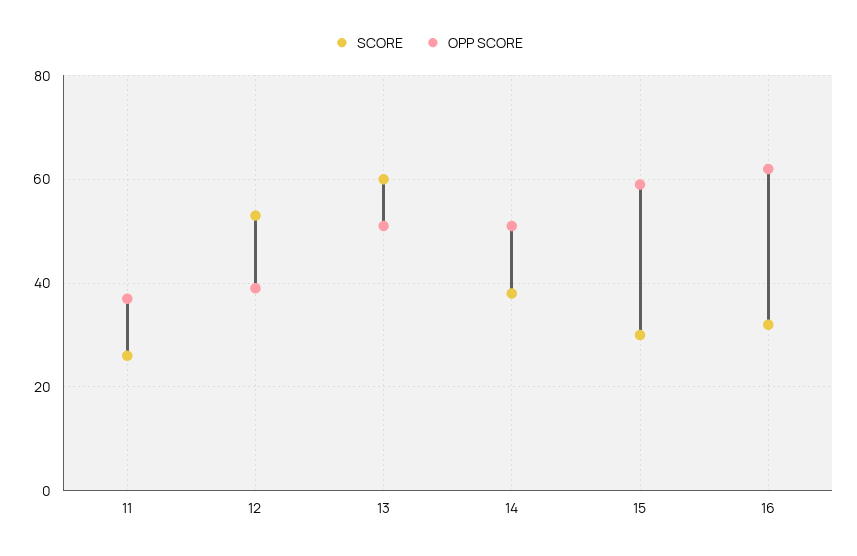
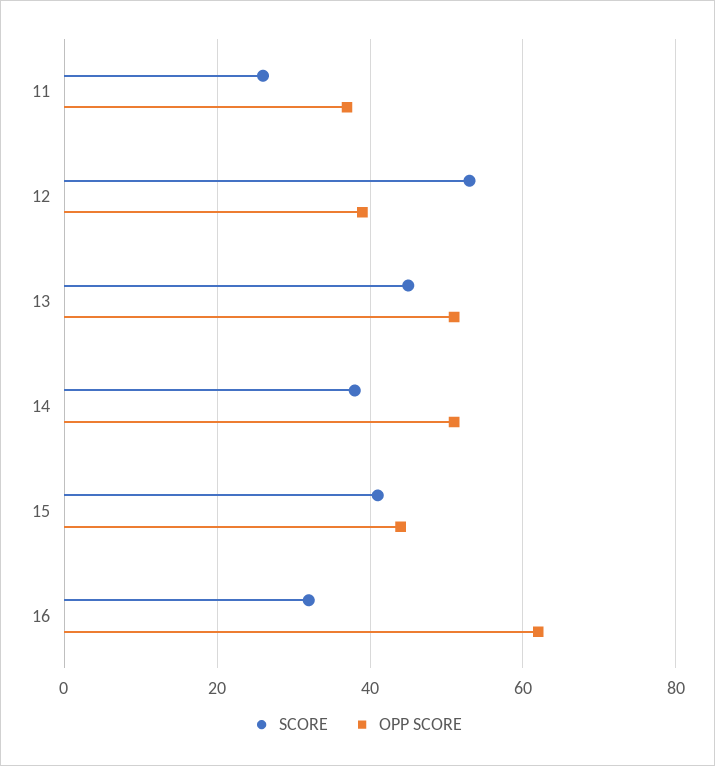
  {
    "SCORE": {
      "11": 25,
      "12": 55,
-     "13": 60,
+     "13": 45,
      "14": 40,
-     "15": 30,
+     "15": 40,
      "16": 30
    },
    "OPP SCORE": {
      "11": 35,
      "12": 40,
      "13": 50,
      "14": 50,
-     "15": 60,
+     "15": 45,
      "16": 60
    }
  }

